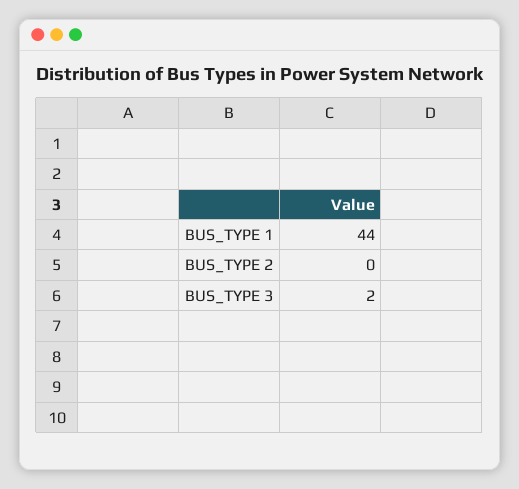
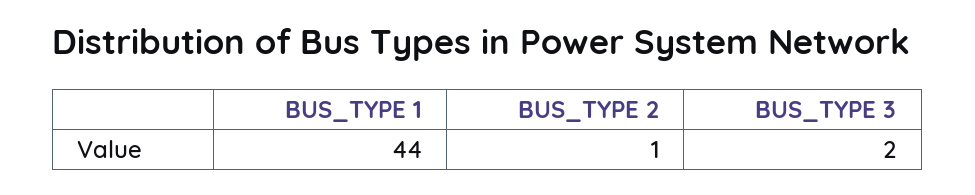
  {
    "BUS_TYPE 1": 44,
-   "BUS_TYPE 2": 0,
+   "BUS_TYPE 2": 1,
    "BUS_TYPE 3": 2
  }

